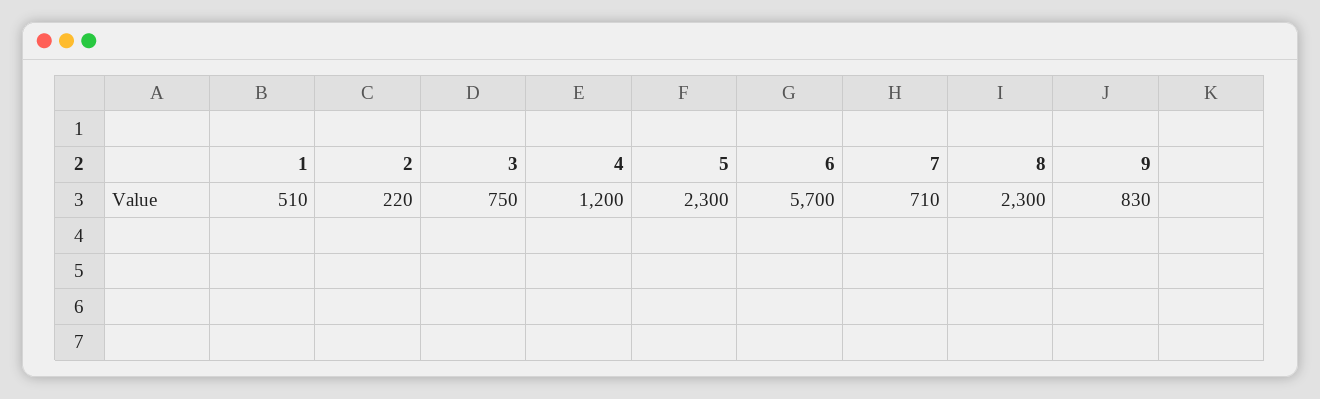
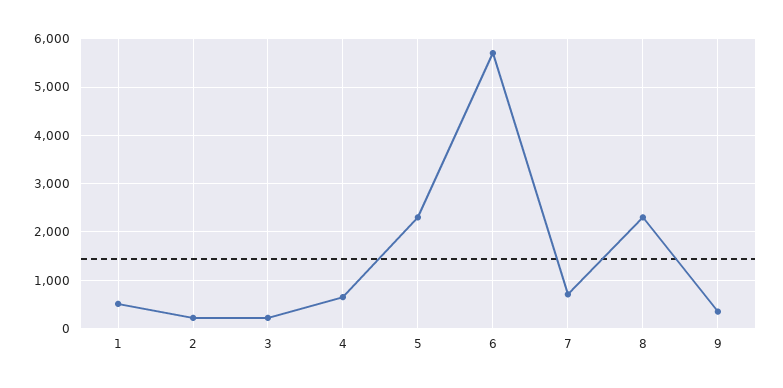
  {
    "1": 510,
    "2": 220,
-   "3": 750,
+   "3": 200,
-   "4": 1200,
+   "4": 600,
    "5": 2300,
    "6": 5700,
    "7": 710,
    "8": 2300,
-   "9": 830
+   "9": 400
  }

